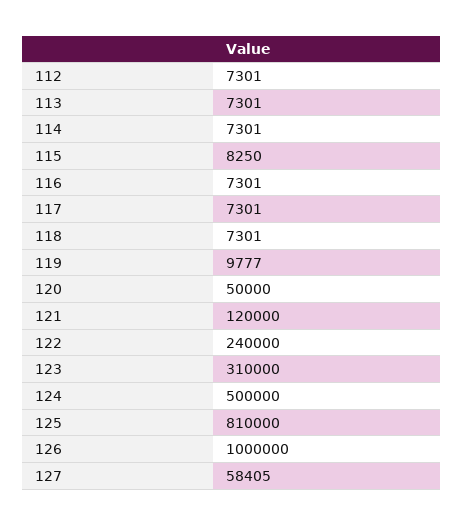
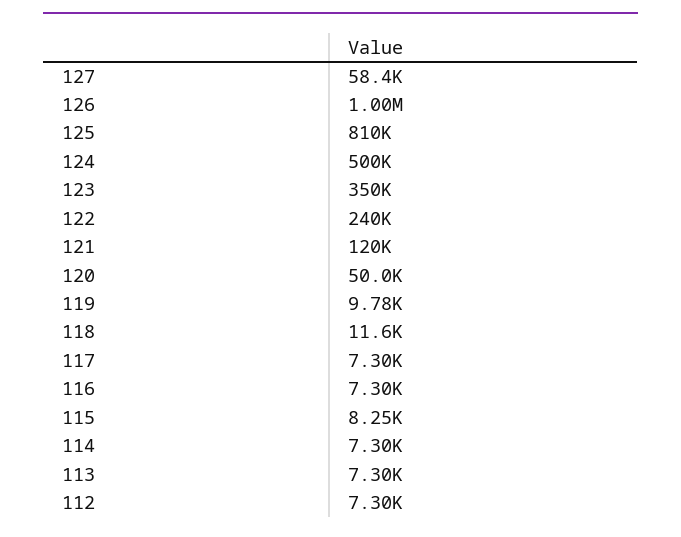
  {
    "112": 7301,
    "113": 7301,
    "114": 7301,
    "115": 8250,
    "116": 7301,
    "117": 7301,
-   "118": 7301,
+   "118": 11600,
    "119": 9777,
    "120": 50000,
    "121": 120000,
    "122": 240000,
-   "123": 310000,
+   "123": 350000,
    "124": 500000,
    "125": 810000,
    "126": 1000000,
    "127": 58405
  }

